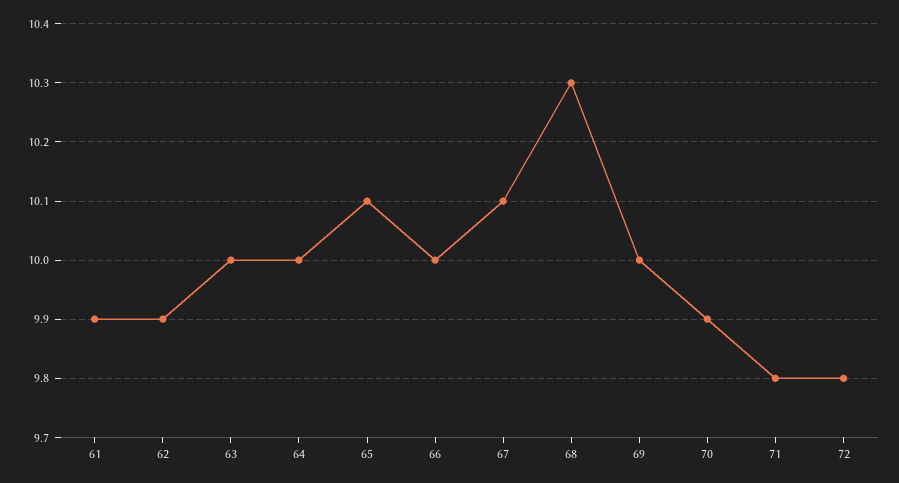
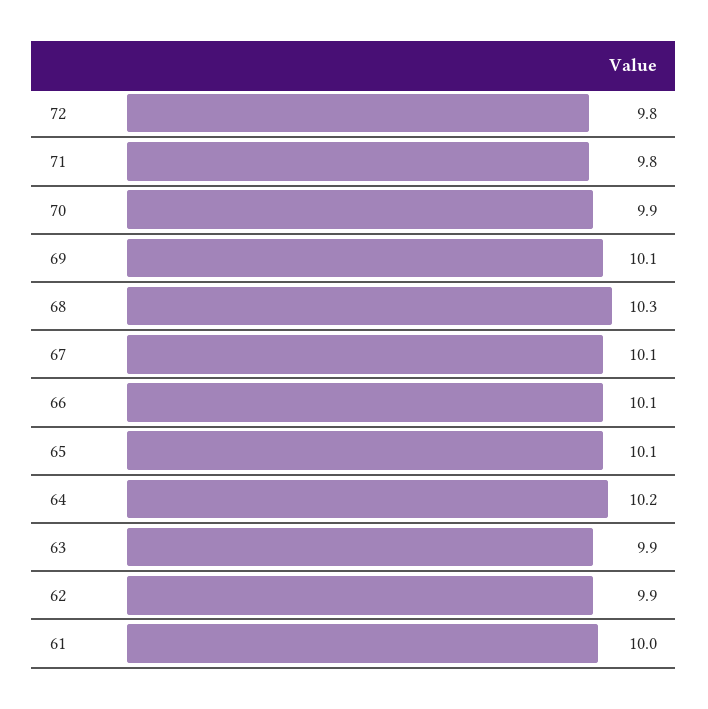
  {
-   "61": 9.9,
+   "61": 10,
    "62": 9.9,
-   "63": 10,
+   "63": 9.9,
-   "64": 10,
+   "64": 10.2,
    "65": 10.1,
-   "66": 10,
+   "66": 10.1,
    "67": 10.1,
    "68": 10.3,
-   "69": 10,
+   "69": 10.1,
    "70": 9.9,
    "71": 9.8,
    "72": 9.8
  }

